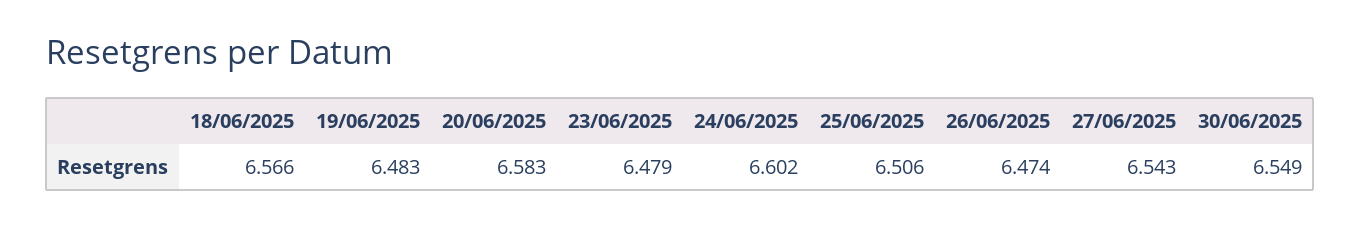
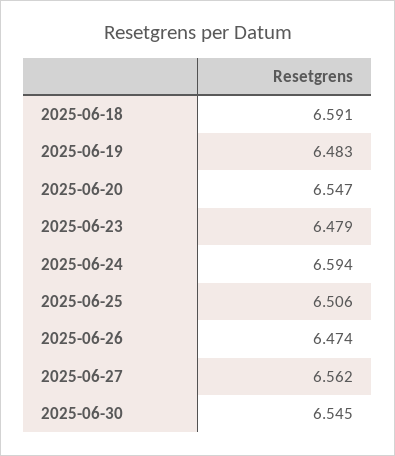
  {
-   "18/06/2025": 6.566,
+   "18/06/2025": 6.591,
    "19/06/2025": 6.483,
-   "20/06/2025": 6.583,
+   "20/06/2025": 6.547,
    "23/06/2025": 6.479,
-   "24/06/2025": 6.602,
+   "24/06/2025": 6.594,
    "25/06/2025": 6.506,
    "26/06/2025": 6.474,
-   "27/06/2025": 6.543,
+   "27/06/2025": 6.562,
-   "30/06/2025": 6.549
+   "30/06/2025": 6.545
  }

